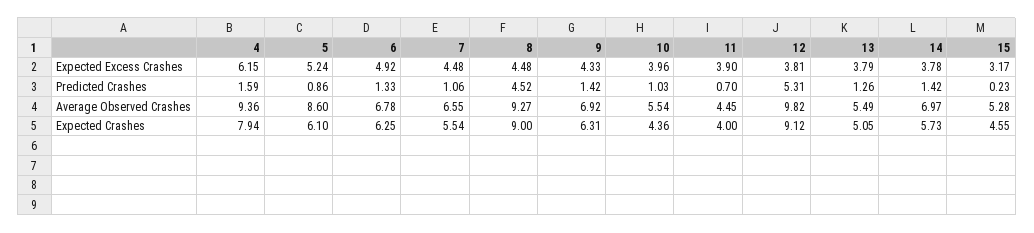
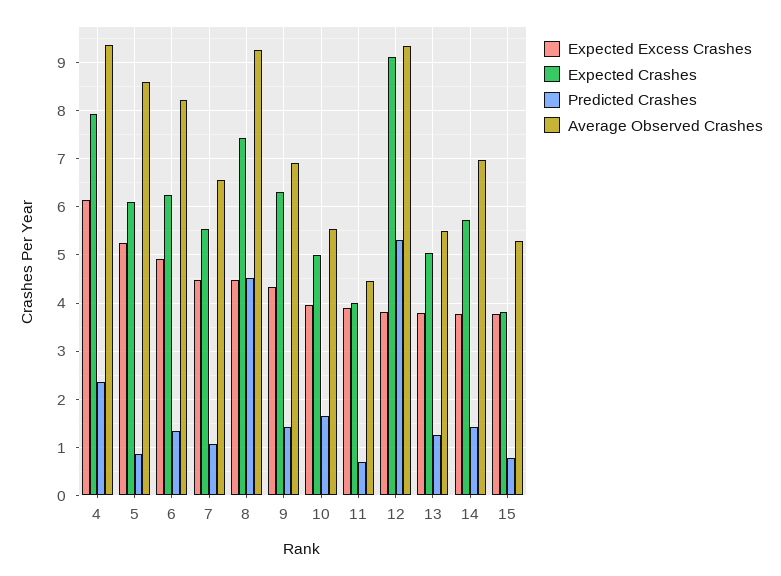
  {
    "Expected Excess Crashes": {
      "4": 6.15,
      "5": 5.24,
      "6": 4.92,
      "7": 4.48,
      "8": 4.48,
      "9": 4.33,
      "10": 3.96,
      "11": 3.9,
      "12": 3.81,
      "13": 3.79,
      "14": 3.78,
-     "15": 3.17
+     "15": 3.8
    },
    "Predicted Crashes": {
-     "4": 1.59,
+     "4": 2.4,
      "5": 0.86,
      "6": 1.33,
      "7": 1.06,
      "8": 4.52,
      "9": 1.42,
-     "10": 1.03,
+     "10": 1.6,
      "11": 0.7,
      "12": 5.31,
      "13": 1.26,
      "14": 1.42,
-     "15": 0.23
+     "15": 0.8
    },
    "Average Observed Crashes": {
      "4": 9.36,
      "5": 8.6,
-     "6": 6.78,
+     "6": 8.2,
      "7": 6.55,
      "8": 9.27,
      "9": 6.92,
      "10": 5.54,
      "11": 4.45,
-     "12": 9.82,
+     "12": 9.4,
      "13": 5.49,
      "14": 6.97,
      "15": 5.28
    },
    "Expected Crashes": {
      "4": 7.94,
      "5": 6.1,
      "6": 6.25,
      "7": 5.54,
-     "8": 9,
+     "8": 7.4,
      "9": 6.31,
-     "10": 4.36,
+     "10": 5,
      "11": 4,
      "12": 9.12,
      "13": 5.05,
      "14": 5.73,
-     "15": 4.55
+     "15": 3.8
    }
  }

